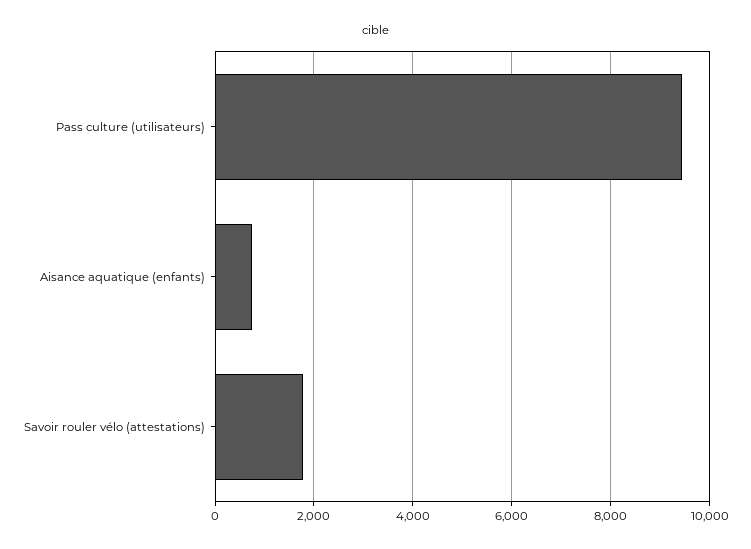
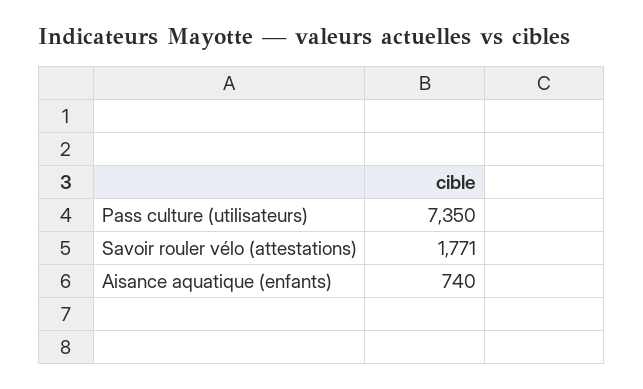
  {
-   "Pass culture (utilisateurs)": 9400,
+   "Pass culture (utilisateurs)": 7350,
    "Aisance aquatique (enfants)": 740,
    "Savoir rouler vélo (attestations)": 1771
  }

